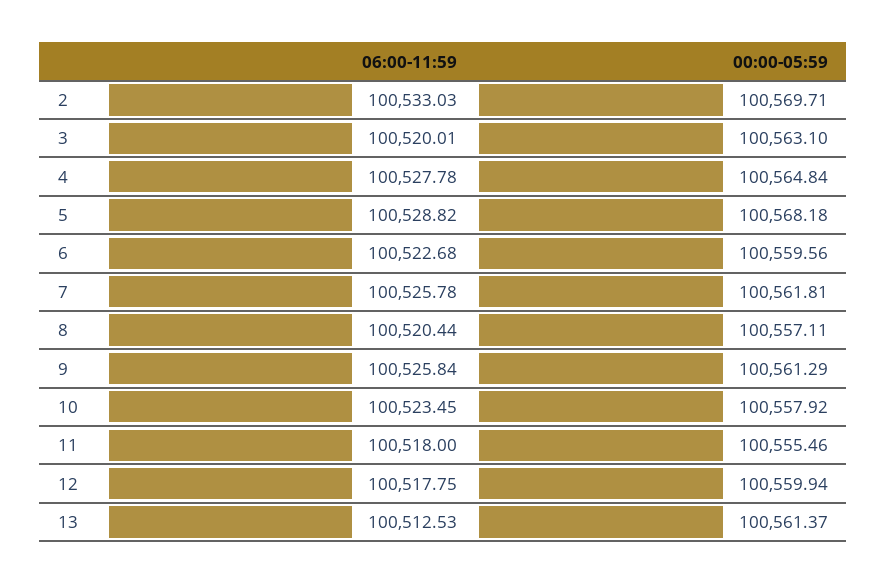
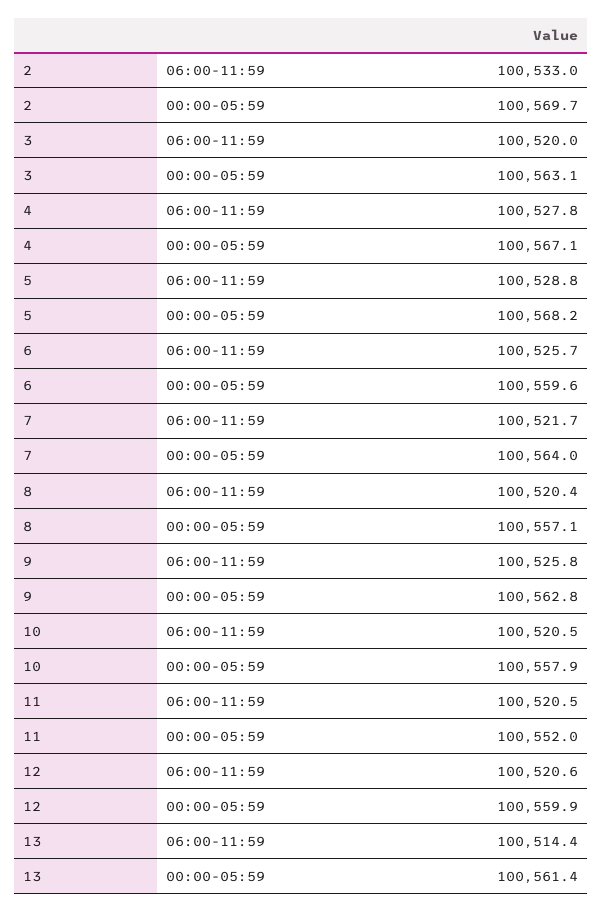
  {
    "06:00-11:59": {
      "2": 100533.03,
      "3": 100520.01,
      "4": 100527.78,
      "5": 100528.82,
-     "6": 100522.68,
+     "6": 100525.7,
-     "7": 100525.78,
+     "7": 100521.7,
      "8": 100520.44,
      "9": 100525.84,
-     "10": 100523.45,
+     "10": 100520.5,
-     "11": 100518,
+     "11": 100520.5,
-     "12": 100517.75,
+     "12": 100520.6,
-     "13": 100512.53
+     "13": 100514.4
    },
    "00:00-05:59": {
      "2": 100569.71,
      "3": 100563.1,
-     "4": 100564.84,
+     "4": 100567.1,
      "5": 100568.18,
      "6": 100559.56,
-     "7": 100561.81,
+     "7": 100564,
      "8": 100557.11,
-     "9": 100561.29,
+     "9": 100562.8,
      "10": 100557.92,
-     "11": 100555.46,
+     "11": 100552,
      "12": 100559.94,
      "13": 100561.37
    }
  }

